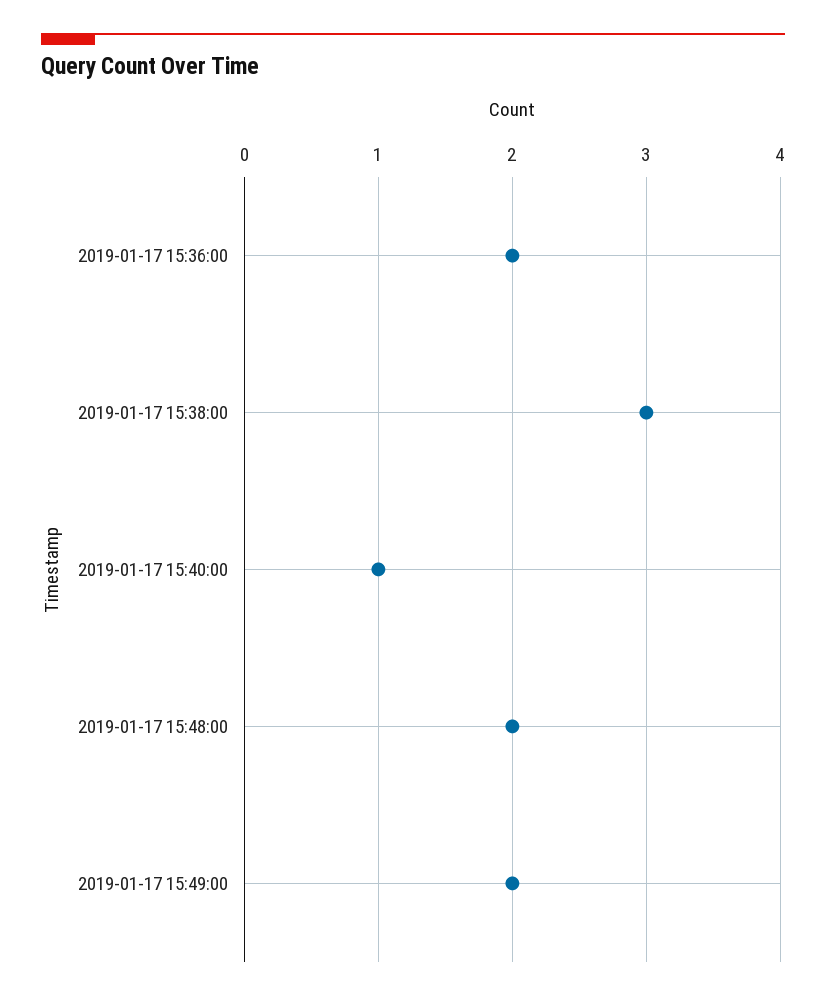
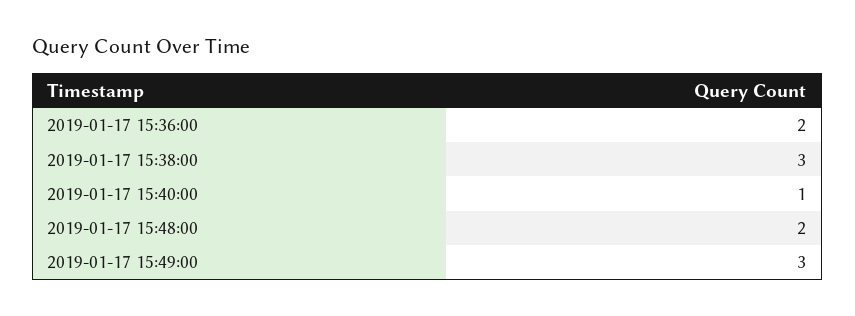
  {
    "2019-01-17 15:36:00": 2,
    "2019-01-17 15:38:00": 3,
    "2019-01-17 15:40:00": 1,
    "2019-01-17 15:48:00": 2,
-   "2019-01-17 15:49:00": 2
+   "2019-01-17 15:49:00": 3
  }

